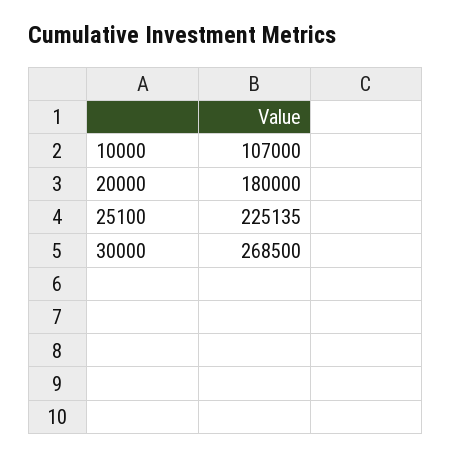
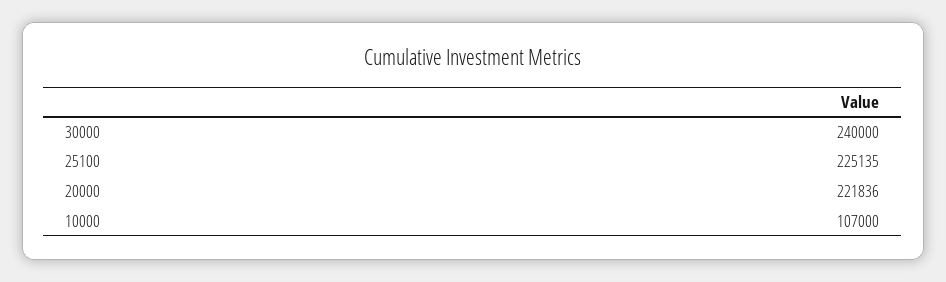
  {
    "10000": 107000,
-   "20000": 180000,
+   "20000": 221836,
    "25100": 225135,
-   "30000": 268500
+   "30000": 240000
  }

